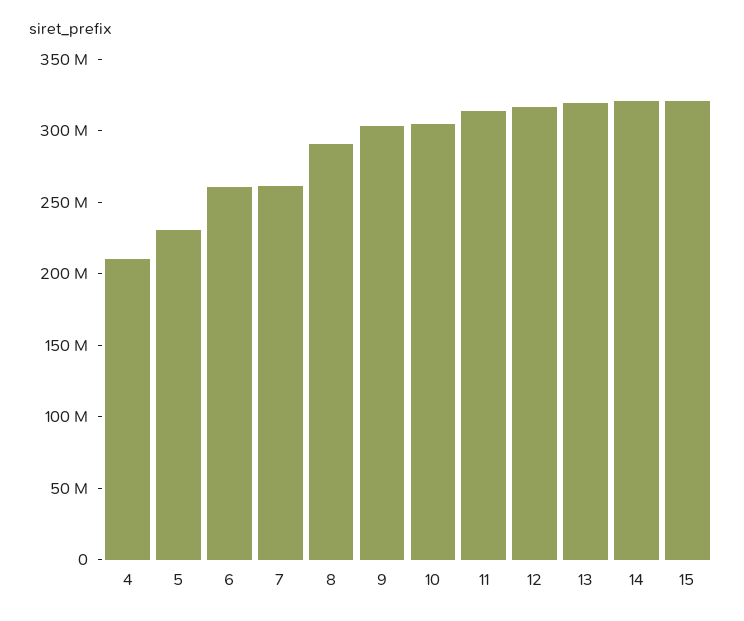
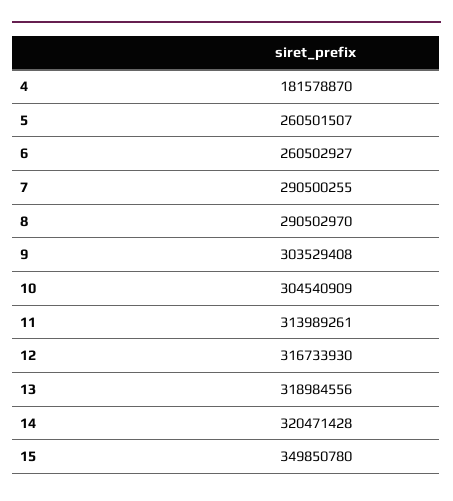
  {
-   "4": 210000000,
+   "4": 181578870,
-   "5": 230000000,
+   "5": 260501507,
    "6": 260502927,
-   "7": 260000000,
+   "7": 290500255,
    "8": 290502970,
    "9": 303529408,
    "10": 304540909,
    "11": 313989261,
    "12": 316733930,
    "13": 318984556,
    "14": 320471428,
-   "15": 320000000
+   "15": 349850780
  }

